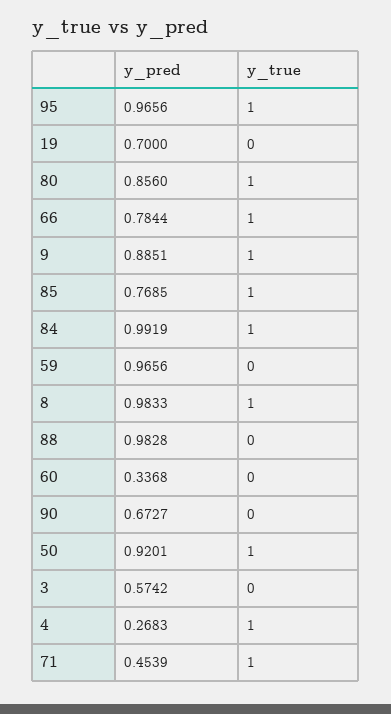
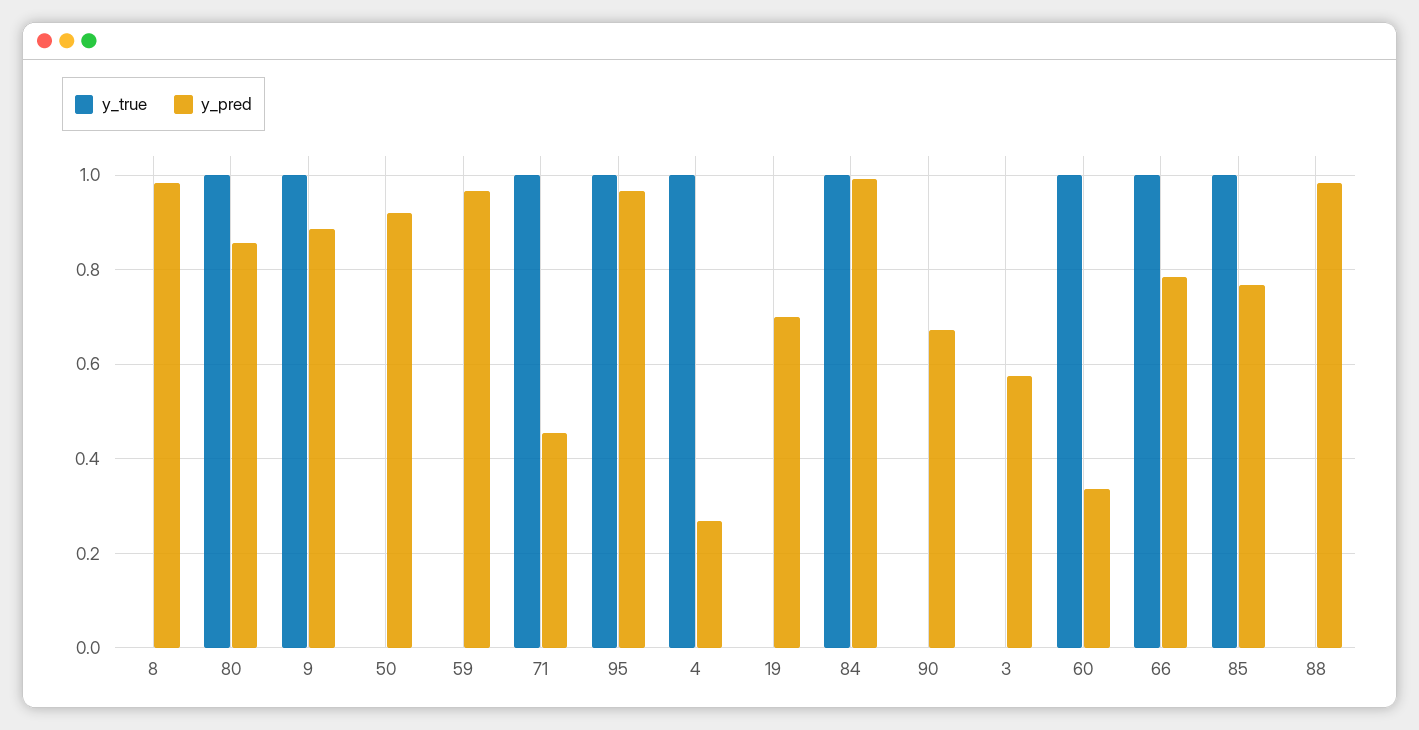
  {
    "y_pred": {
      "95": 0.9656,
      "19": 0.7,
      "80": 0.856,
      "66": 0.7844,
      "9": 0.8851,
      "85": 0.7685,
      "84": 0.9919,
      "59": 0.9656,
      "8": 0.9833,
      "88": 0.9828,
      "60": 0.3368,
      "90": 0.6727,
      "50": 0.9201,
      "3": 0.5742,
      "4": 0.2683,
      "71": 0.4539
    },
    "y_true": {
      "95": 1,
      "19": 0,
      "80": 1,
      "66": 1,
      "9": 1,
      "85": 1,
      "84": 1,
      "59": 0,
-     "8": 1,
+     "8": 0,
      "88": 0,
-     "60": 0,
+     "60": 1,
      "90": 0,
-     "50": 1,
+     "50": 0,
      "3": 0,
      "4": 1,
      "71": 1
    }
  }

